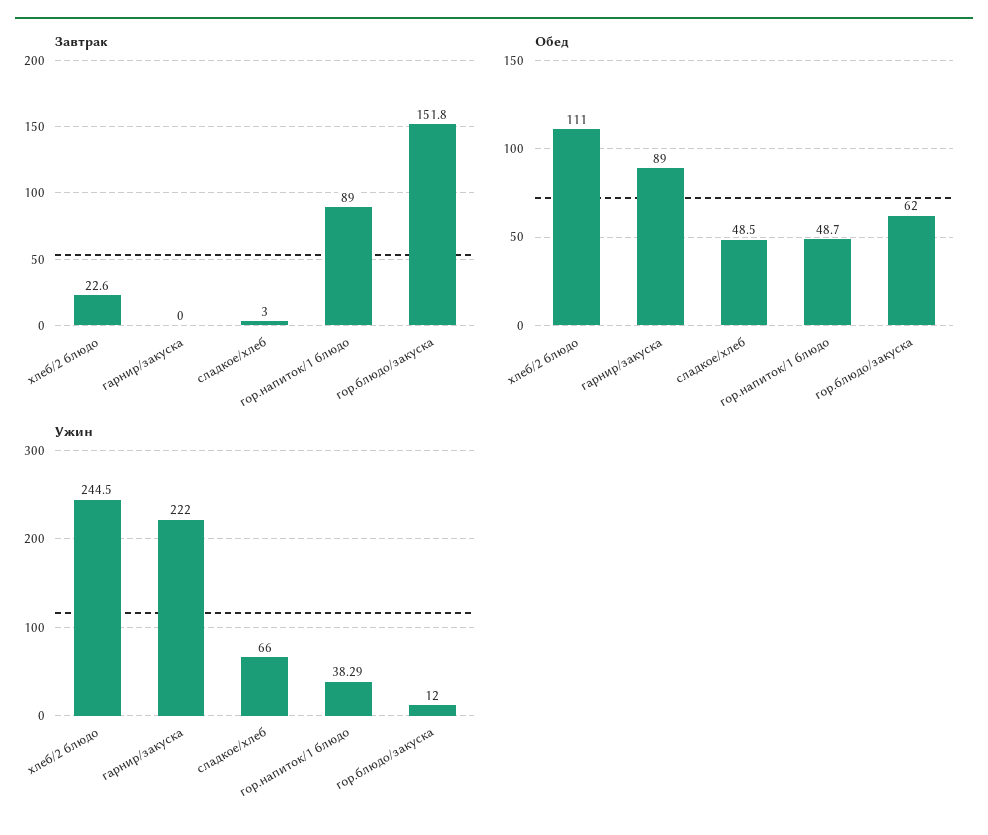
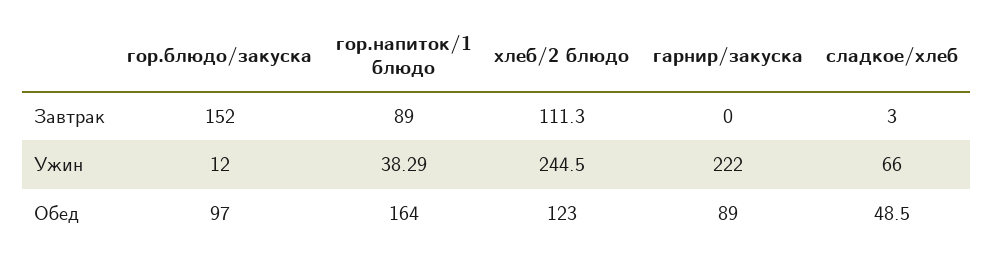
  {
    "Завтрак": {
-     "хлеб/2 блюдо": 22.6,
+     "хлеб/2 блюдо": 111.3,
      "гарнир/закуска": 0,
      "сладкое/хлеб": 3,
      "гор.напиток/1 блюдо": 89,
-     "гор.блюдо/закуска": 151.8
+     "гор.блюдо/закуска": 152
    },
    "Обед": {
-     "хлеб/2 блюдо": 111,
+     "хлеб/2 блюдо": 123,
      "гарнир/закуска": 89,
      "сладкое/хлеб": 48.5,
-     "гор.напиток/1 блюдо": 48.7,
+     "гор.напиток/1 блюдо": 164,
-     "гор.блюдо/закуска": 62
+     "гор.блюдо/закуска": 97
    },
    "Ужин": {
      "хлеб/2 блюдо": 244.5,
      "гарнир/закуска": 222,
      "сладкое/хлеб": 66,
      "гор.напиток/1 блюдо": 38.29,
      "гор.блюдо/закуска": 12
    }
  }

